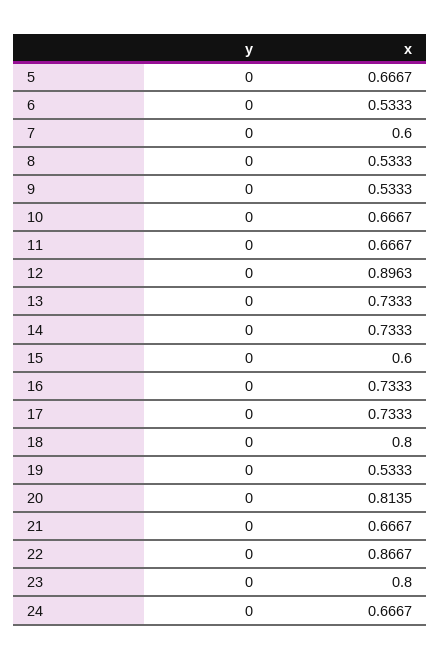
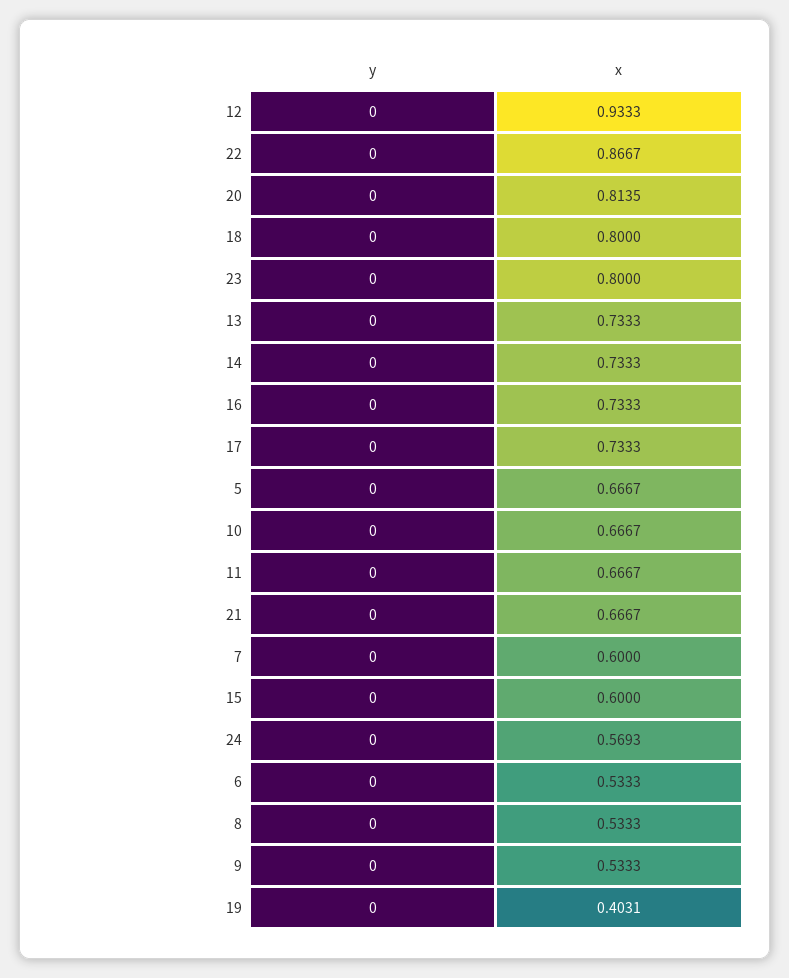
  {
    "y": {
      "5": 0,
      "6": 0,
      "7": 0,
      "8": 0,
      "9": 0,
      "10": 0,
      "11": 0,
      "12": 0,
      "13": 0,
      "14": 0,
      "15": 0,
      "16": 0,
      "17": 0,
      "18": 0,
      "19": 0,
      "20": 0,
      "21": 0,
      "22": 0,
      "23": 0,
      "24": 0
    },
    "x": {
      "5": 0.6667,
      "6": 0.5333,
      "7": 0.6,
      "8": 0.5333,
      "9": 0.5333,
      "10": 0.6667,
      "11": 0.6667,
-     "12": 0.8963,
+     "12": 0.9333,
      "13": 0.7333,
      "14": 0.7333,
      "15": 0.6,
      "16": 0.7333,
      "17": 0.7333,
      "18": 0.8,
-     "19": 0.5333,
+     "19": 0.4031,
      "20": 0.8135,
      "21": 0.6667,
      "22": 0.8667,
      "23": 0.8,
-     "24": 0.6667
+     "24": 0.5693
    }
  }

